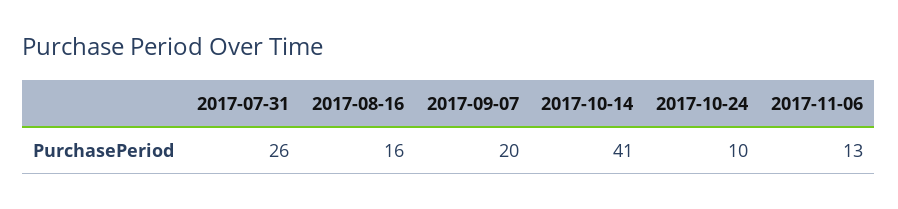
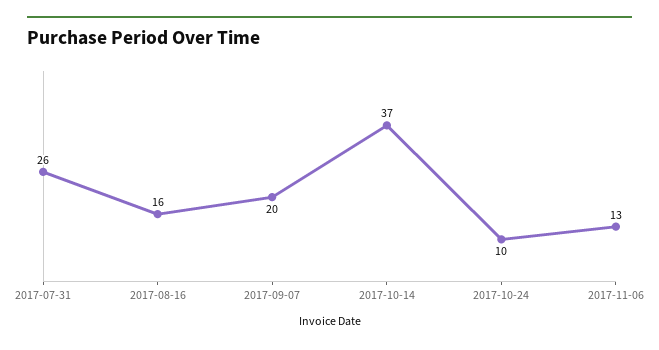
  {
    "2017-07-31": 26,
    "2017-08-16": 16,
    "2017-09-07": 20,
-   "2017-10-14": 41,
+   "2017-10-14": 37,
    "2017-10-24": 10,
    "2017-11-06": 13
  }

